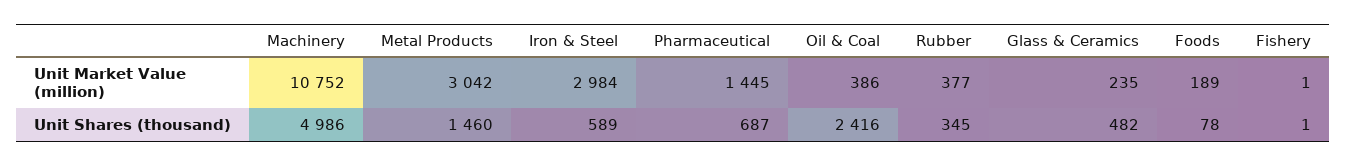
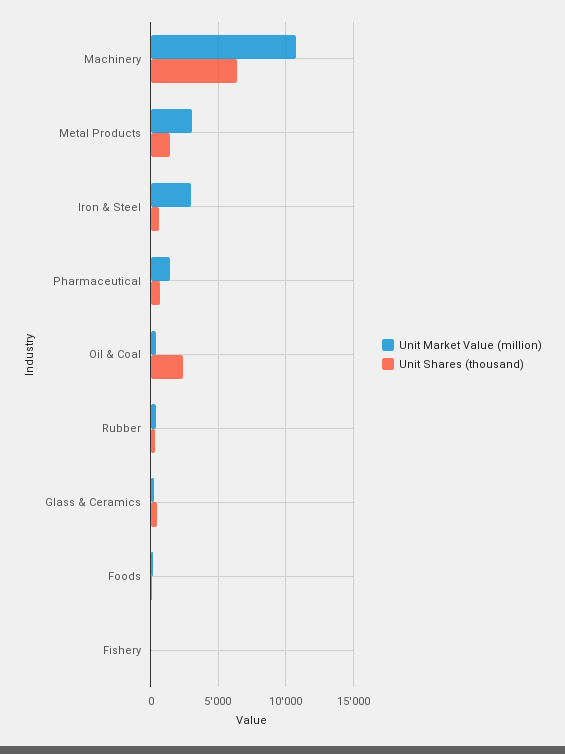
  {
    "Unit Market Value (million)": {
      "Machinery": 10752,
      "Metal Products": 3042,
      "Iron & Steel": 2984,
      "Pharmaceutical": 1445,
      "Oil & Coal": 386,
      "Rubber": 377,
      "Glass & Ceramics": 235,
      "Foods": 189,
      "Fishery": 1
    },
    "Unit Shares (thousand)": {
-     "Machinery": 4986,
+     "Machinery": 6500,
      "Metal Products": 1460,
      "Iron & Steel": 589,
      "Pharmaceutical": 687,
      "Oil & Coal": 2416,
      "Rubber": 345,
      "Glass & Ceramics": 482,
      "Foods": 78,
      "Fishery": 1
    }
  }

